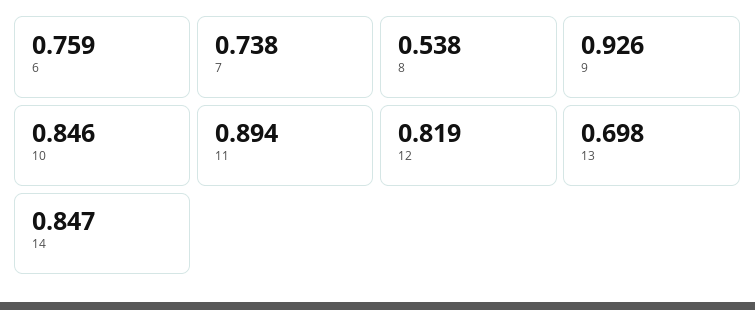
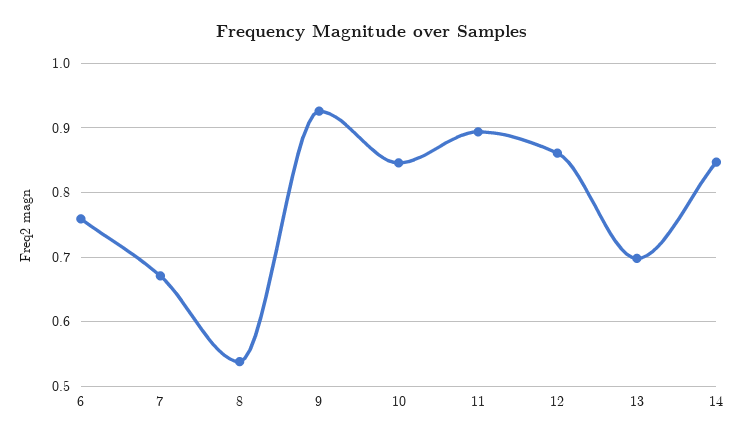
  {
    "6": 0.759,
-   "7": 0.738,
+   "7": 0.67,
    "8": 0.538,
    "9": 0.926,
    "10": 0.846,
    "11": 0.894,
-   "12": 0.819,
+   "12": 0.86,
    "13": 0.698,
    "14": 0.847
  }

